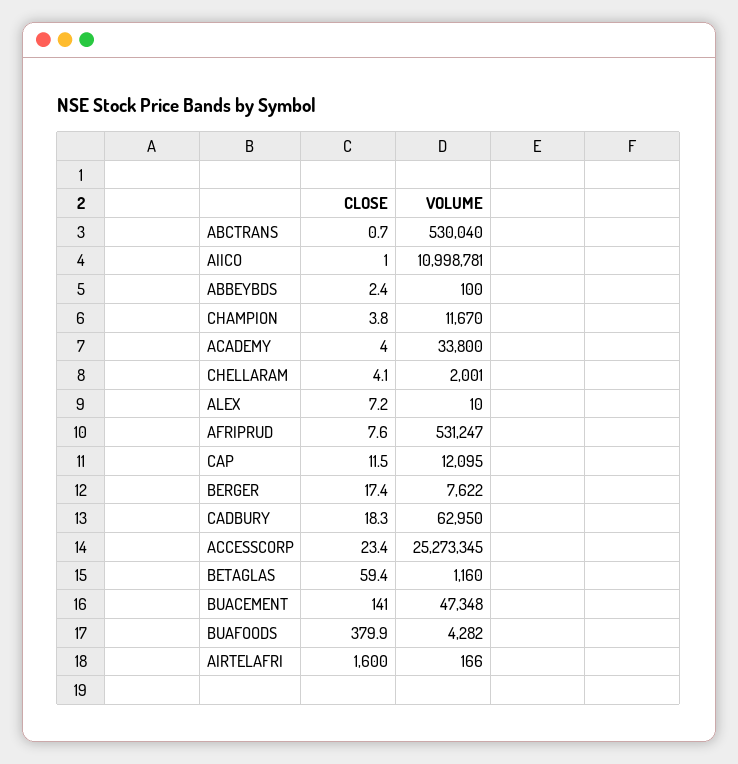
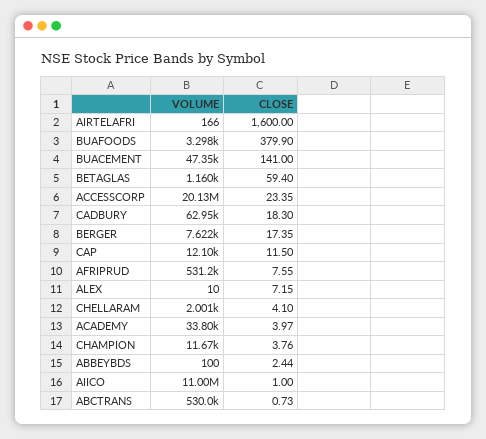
  {
    "CLOSE": {
      "ABCTRANS": 0.73,
      "AIICO": 1,
      "ABBEYBDS": 2.44,
      "CHAMPION": 3.76,
      "ACADEMY": 3.97,
      "CHELLARAM": 4.1,
      "ALEX": 7.15,
      "AFRIPRUD": 7.55,
      "CAP": 11.5,
      "BERGER": 17.35,
      "CADBURY": 18.3,
      "ACCESSCORP": 23.35,
      "BETAGLAS": 59.4,
      "BUACEMENT": 141,
      "BUAFOODS": 379.9,
      "AIRTELAFRI": 1600
    },
    "VOLUME": {
      "ABCTRANS": 530040,
      "AIICO": 10998781,
      "ABBEYBDS": 100,
      "CHAMPION": 11670,
      "ACADEMY": 33800,
      "CHELLARAM": 2001,
      "ALEX": 10,
      "AFRIPRUD": 531247,
      "CAP": 12095,
      "BERGER": 7622,
      "CADBURY": 62950,
-     "ACCESSCORP": 25273345,
+     "ACCESSCORP": 20130000,
      "BETAGLAS": 1160,
      "BUACEMENT": 47348,
-     "BUAFOODS": 4282,
+     "BUAFOODS": 3298,
      "AIRTELAFRI": 166
    }
  }

